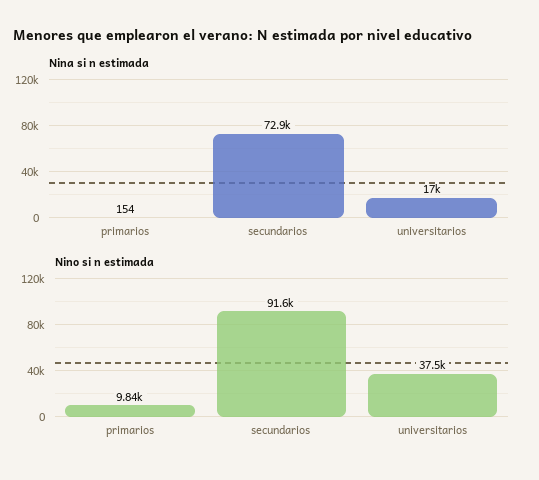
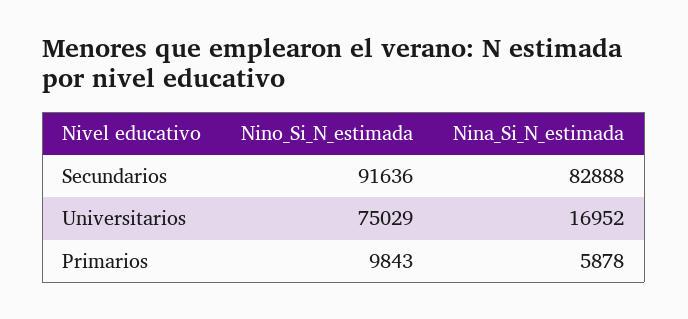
  {
    "Nina si n estimada": {
-     "primarios": 154,
+     "primarios": 5878,
-     "secundarios": 72900,
+     "secundarios": 82888,
      "universitarios": 16952
    },
    "Nino si n estimada": {
      "primarios": 9843,
      "secundarios": 91636,
-     "universitarios": 37500
+     "universitarios": 75029
    }
  }

